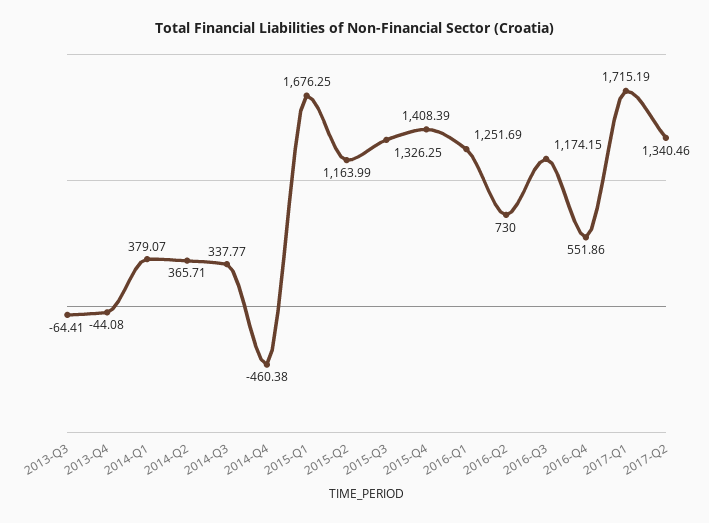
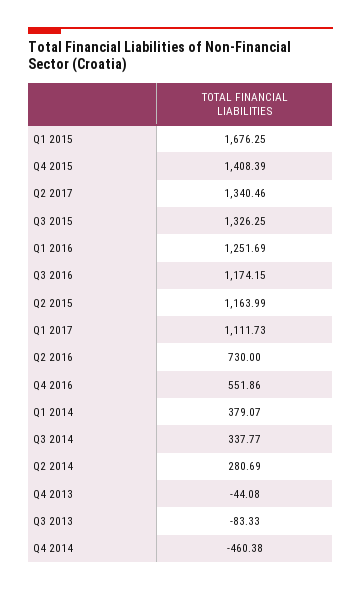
  {
-   "2013-Q3": -64.41,
+   "2013-Q3": -83.33,
    "2013-Q4": -44.08,
    "2014-Q1": 379.07,
-   "2014-Q2": 365.71,
+   "2014-Q2": 280.69,
    "2014-Q3": 337.77,
    "2014-Q4": -460.38,
    "2015-Q1": 1676.25,
    "2015-Q2": 1163.99,
    "2015-Q3": 1326.25,
    "2015-Q4": 1408.39,
    "2016-Q1": 1251.69,
    "2016-Q2": 730,
    "2016-Q3": 1174.15,
    "2016-Q4": 551.86,
-   "2017-Q1": 1715.19,
+   "2017-Q1": 1111.73,
    "2017-Q2": 1340.46
  }

